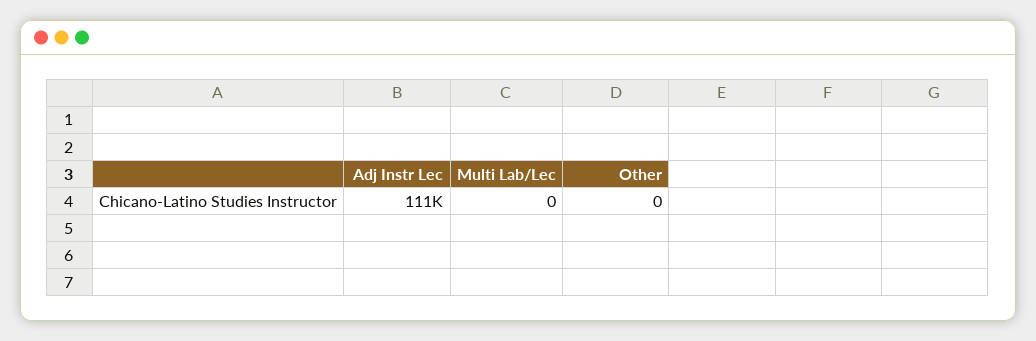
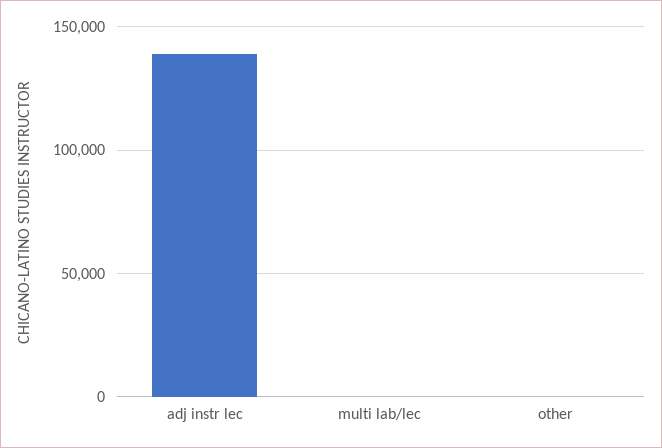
  {
-   "Adj Instr Lec": 111000,
+   "Adj Instr Lec": 140000,
    "Multi Lab/Lec": 0,
    "Other": 0
  }

